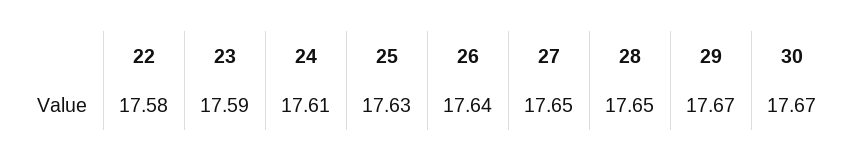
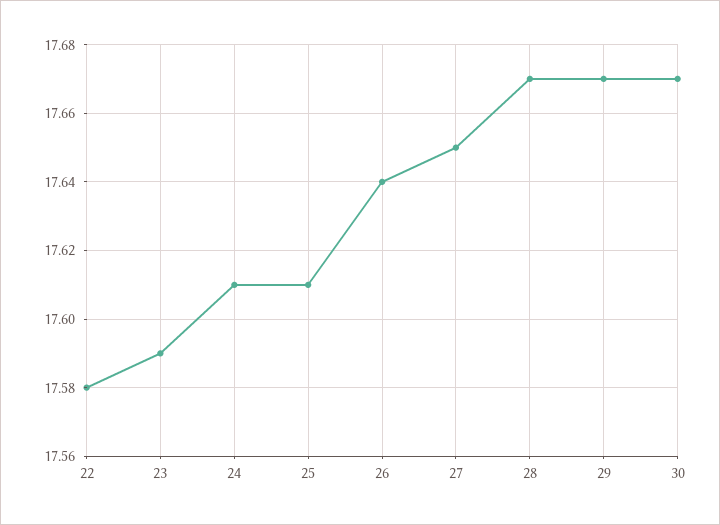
  {
    "22": 17.58,
    "23": 17.59,
    "24": 17.61,
-   "25": 17.63,
+   "25": 17.61,
    "26": 17.64,
    "27": 17.65,
-   "28": 17.65,
+   "28": 17.67,
    "29": 17.67,
    "30": 17.67
  }

